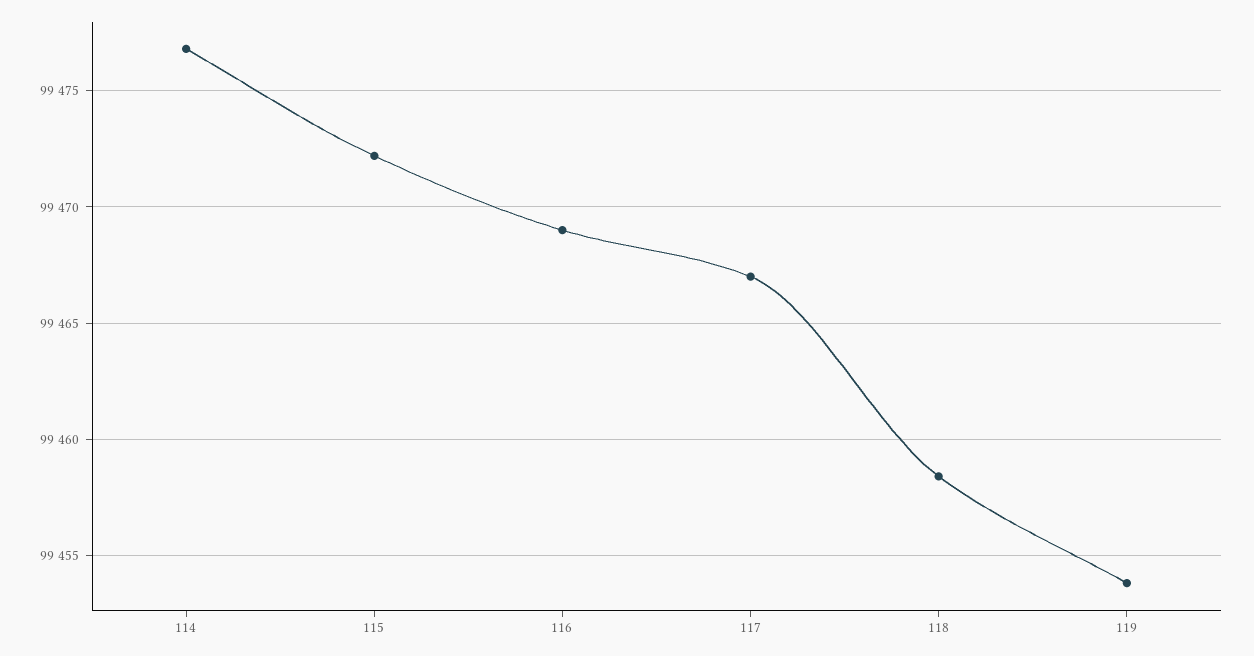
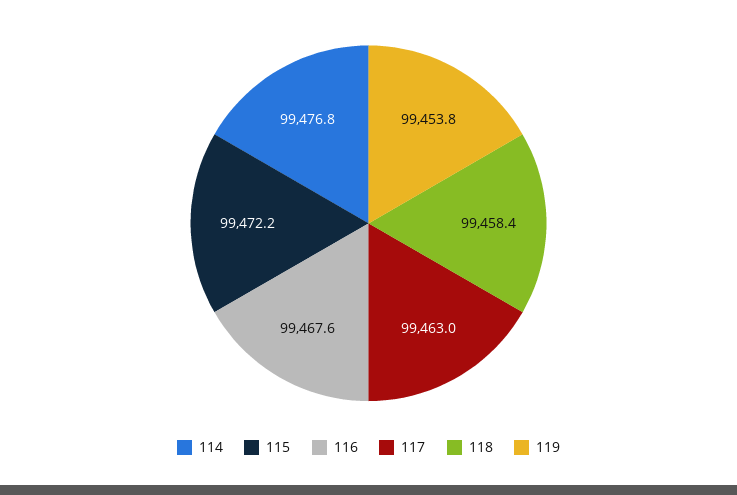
  {
    "114": 99476.8,
    "115": 99472.2,
-   "116": 99469,
+   "116": 99467.6,
-   "117": 99467,
+   "117": 99463,
    "118": 99458.4,
    "119": 99453.8
  }

